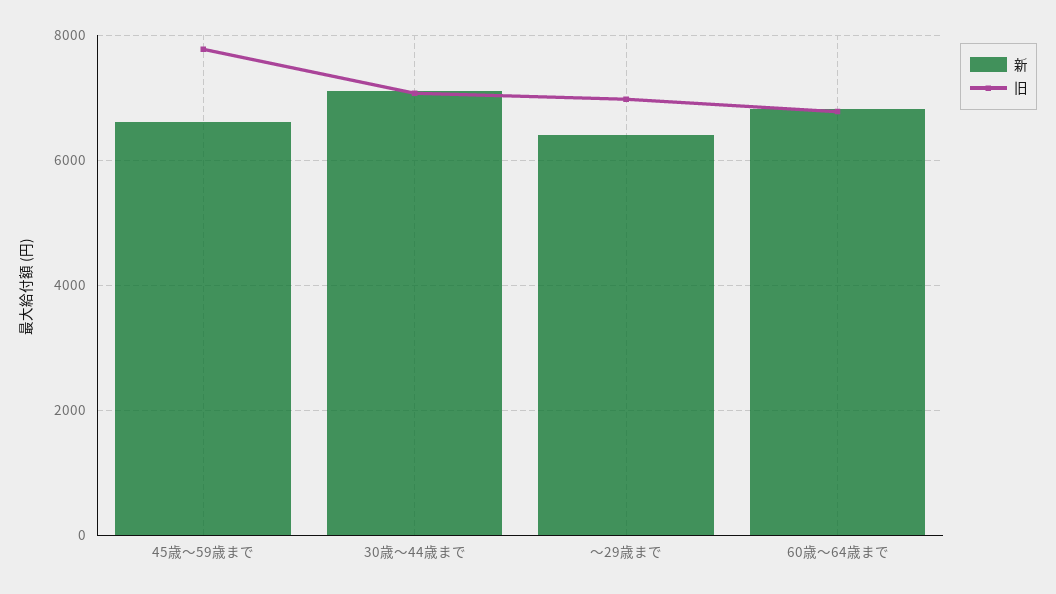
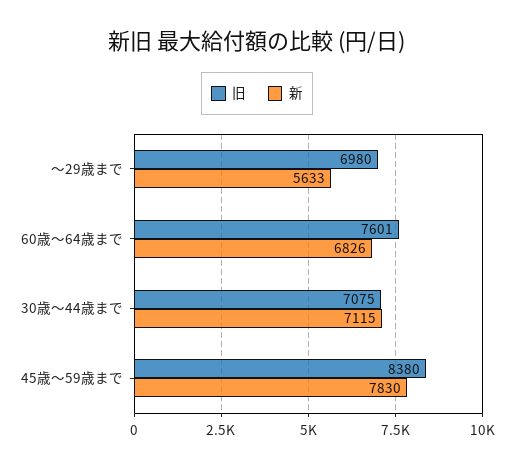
  {
    "新": {
-     "45歳～59歳まで": 6600,
+     "45歳～59歳まで": 7830,
      "30歳～44歳まで": 7115,
-     "～29歳まで": 6400,
+     "～29歳まで": 5633,
      "60歳～64歳まで": 6826
    },
    "旧": {
-     "45歳～59歳まで": 7800,
+     "45歳～59歳まで": 8380,
      "30歳～44歳まで": 7075,
      "～29歳まで": 6980,
-     "60歳～64歳まで": 6800
+     "60歳～64歳まで": 7601
    }
  }

